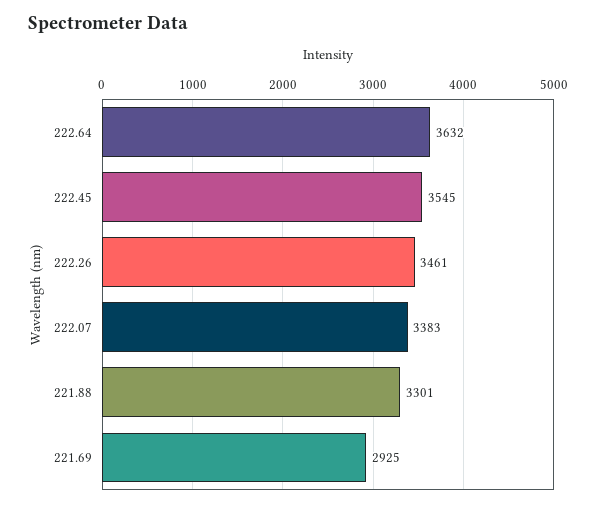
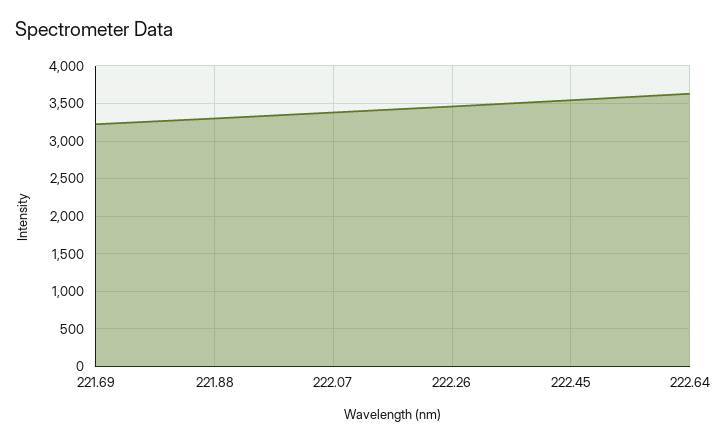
  {
    "222.64": 3632,
    "222.45": 3545,
    "222.26": 3461,
    "222.07": 3383,
    "221.88": 3301,
-   "221.69": 2925
+   "221.69": 3200
  }

